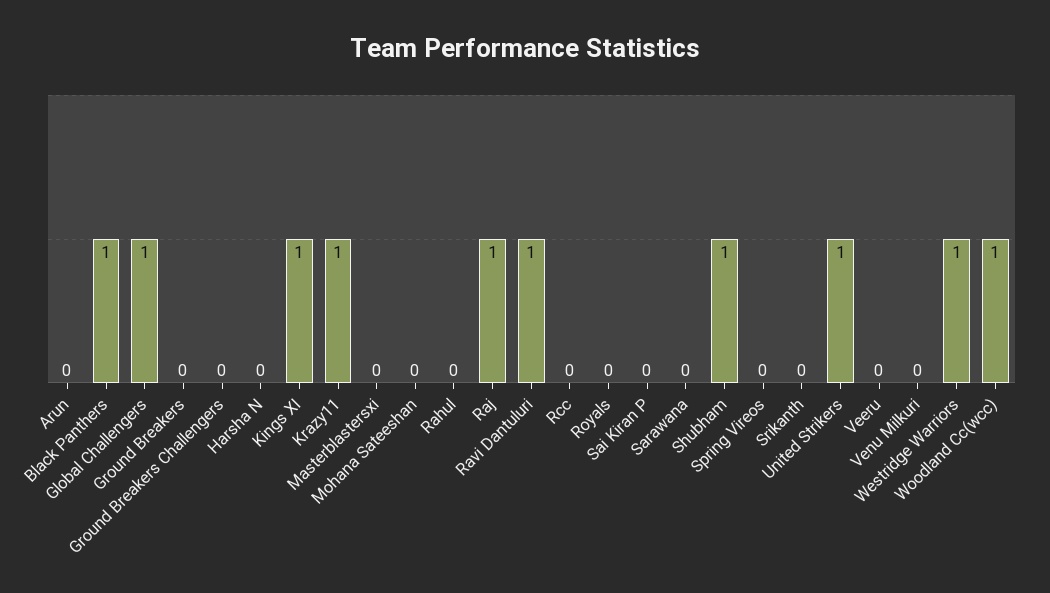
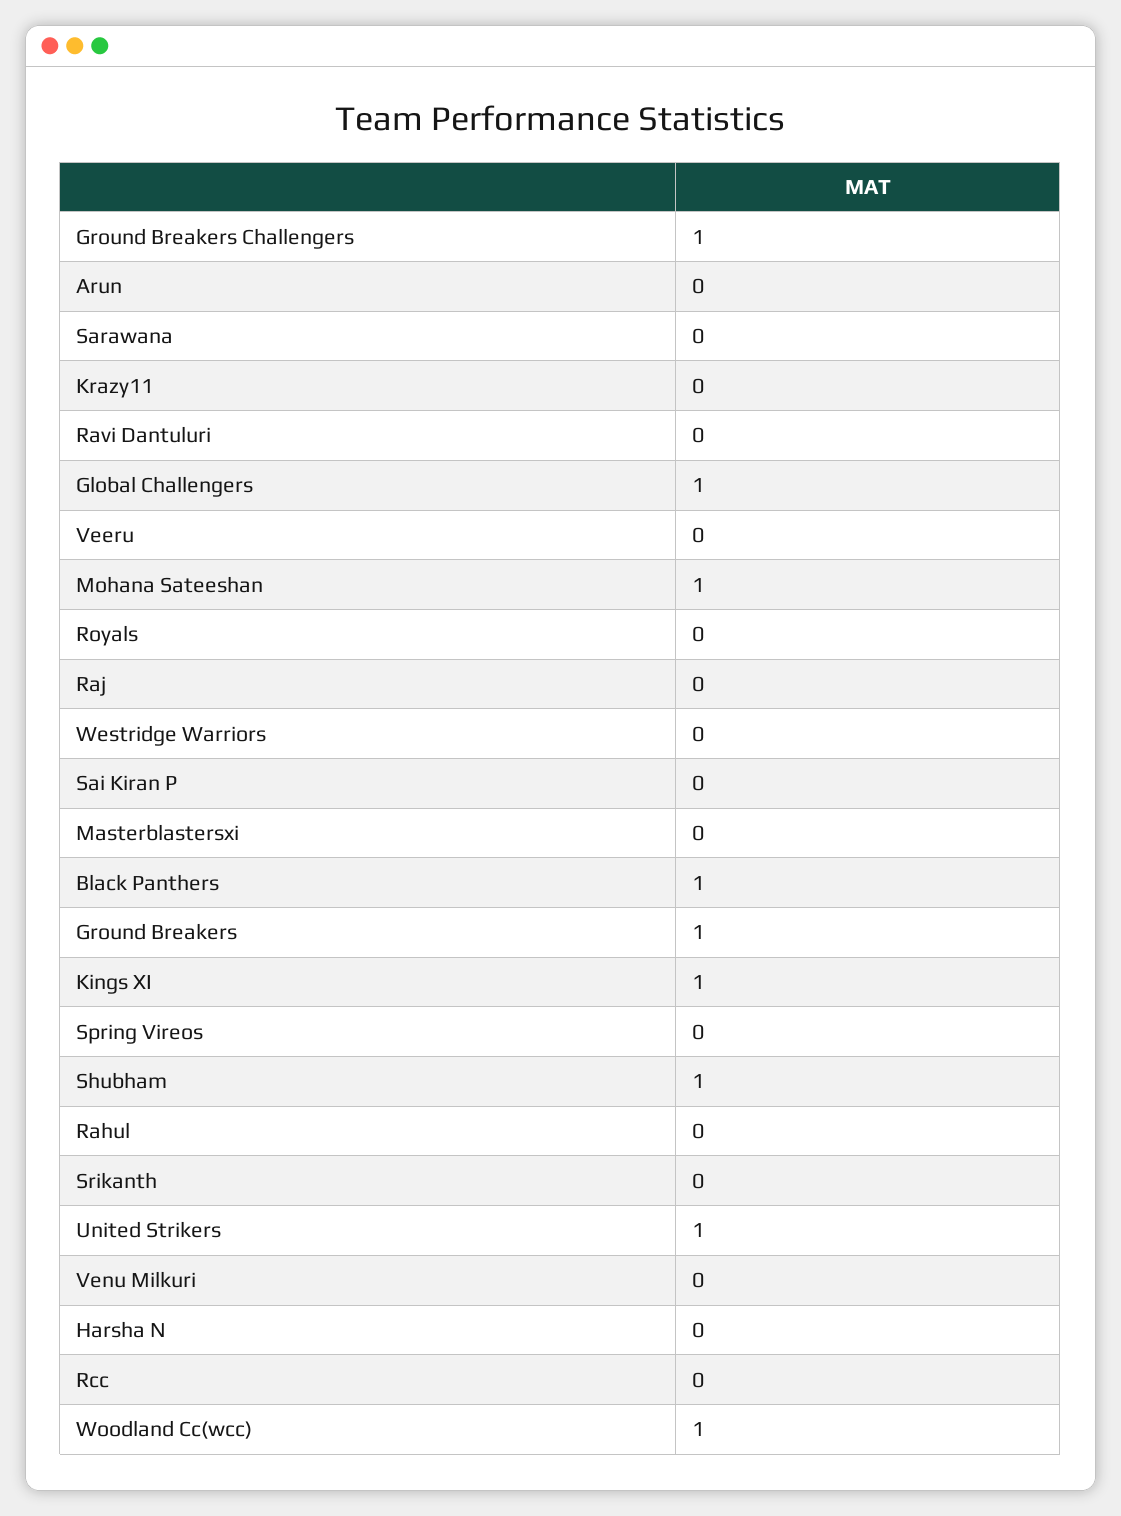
  {
    "Arun": 0,
    "Black Panthers": 1,
    "Global Challengers": 1,
-   "Ground Breakers": 0,
+   "Ground Breakers": 1,
-   "Ground Breakers Challengers": 0,
+   "Ground Breakers Challengers": 1,
    "Harsha N": 0,
    "Kings XI": 1,
-   "Krazy11": 1,
+   "Krazy11": 0,
    "Masterblastersxi": 0,
-   "Mohana Sateeshan": 0,
+   "Mohana Sateeshan": 1,
    "Rahul": 0,
-   "Raj": 1,
+   "Raj": 0,
-   "Ravi Dantuluri": 1,
+   "Ravi Dantuluri": 0,
    "Rcc": 0,
    "Royals": 0,
    "Sai Kiran P": 0,
    "Sarawana": 0,
    "Shubham": 1,
    "Spring Vireos": 0,
    "Srikanth": 0,
    "United Strikers": 1,
    "Veeru": 0,
    "Venu Milkuri": 0,
-   "Westridge Warriors": 1,
+   "Westridge Warriors": 0,
    "Woodland Cc(wcc)": 1
  }

